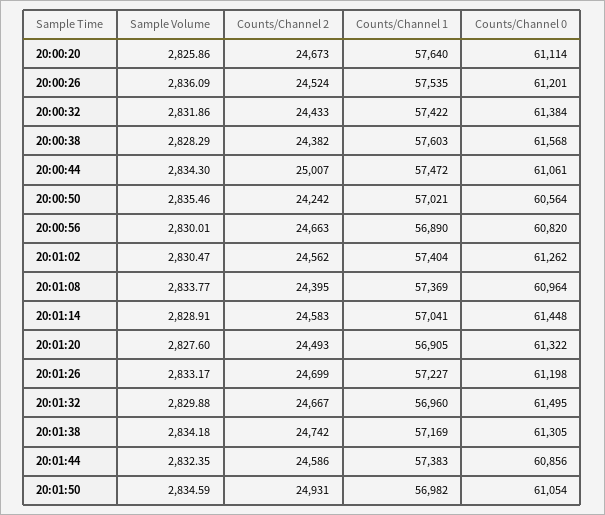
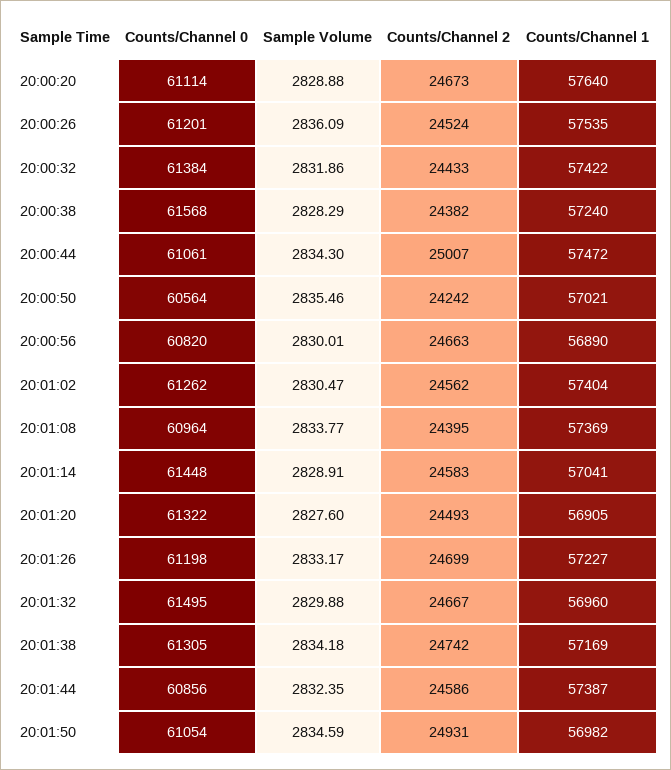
  {
    "Sample Volume": {
-     "20:00:20": 2825.86,
+     "20:00:20": 2828.88,
      "20:00:26": 2836.09,
      "20:00:32": 2831.86,
      "20:00:38": 2828.29,
      "20:00:44": 2834.3,
      "20:00:50": 2835.46,
      "20:00:56": 2830.01,
      "20:01:02": 2830.47,
      "20:01:08": 2833.77,
      "20:01:14": 2828.91,
      "20:01:20": 2827.6,
      "20:01:26": 2833.17,
      "20:01:32": 2829.88,
      "20:01:38": 2834.18,
      "20:01:44": 2832.35,
      "20:01:50": 2834.59
    },
    "Counts/Channel 2": {
      "20:00:20": 24673,
      "20:00:26": 24524,
      "20:00:32": 24433,
      "20:00:38": 24382,
      "20:00:44": 25007,
      "20:00:50": 24242,
      "20:00:56": 24663,
      "20:01:02": 24562,
      "20:01:08": 24395,
      "20:01:14": 24583,
      "20:01:20": 24493,
      "20:01:26": 24699,
      "20:01:32": 24667,
      "20:01:38": 24742,
      "20:01:44": 24586,
      "20:01:50": 24931
    },
    "Counts/Channel 1": {
      "20:00:20": 57640,
      "20:00:26": 57535,
      "20:00:32": 57422,
-     "20:00:38": 57603,
+     "20:00:38": 57240,
      "20:00:44": 57472,
      "20:00:50": 57021,
      "20:00:56": 56890,
      "20:01:02": 57404,
      "20:01:08": 57369,
      "20:01:14": 57041,
      "20:01:20": 56905,
      "20:01:26": 57227,
      "20:01:32": 56960,
      "20:01:38": 57169,
-     "20:01:44": 57383,
+     "20:01:44": 57387,
      "20:01:50": 56982
    },
    "Counts/Channel 0": {
      "20:00:20": 61114,
      "20:00:26": 61201,
      "20:00:32": 61384,
      "20:00:38": 61568,
      "20:00:44": 61061,
      "20:00:50": 60564,
      "20:00:56": 60820,
      "20:01:02": 61262,
      "20:01:08": 60964,
      "20:01:14": 61448,
      "20:01:20": 61322,
      "20:01:26": 61198,
      "20:01:32": 61495,
      "20:01:38": 61305,
      "20:01:44": 60856,
      "20:01:50": 61054
    }
  }

